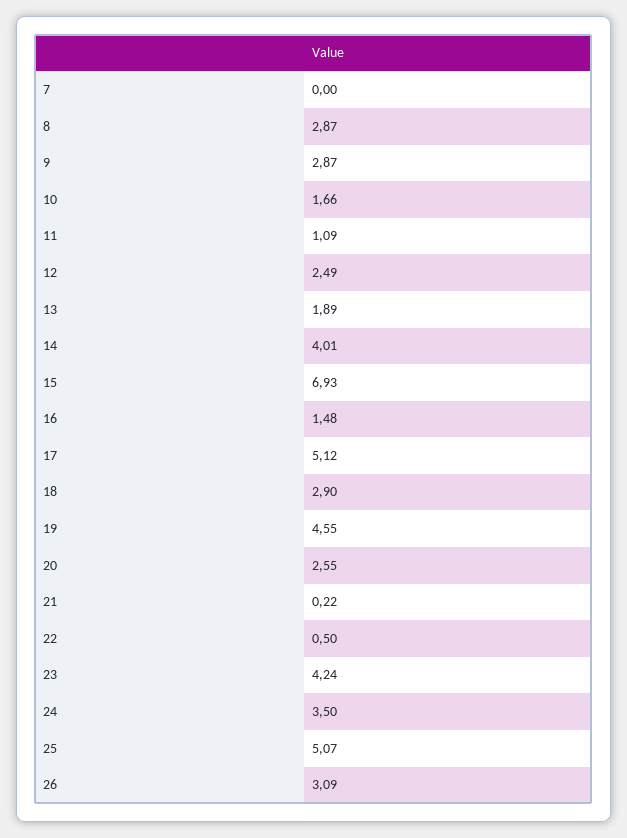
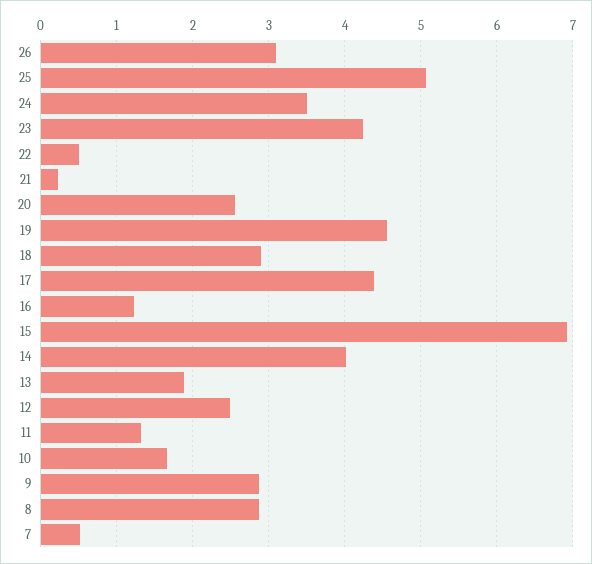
  {
-   "7": 0,
+   "7": 0.5,
    "8": 2.87,
    "9": 2.87,
    "10": 1.66,
-   "11": 1.09,
+   "11": 1.3,
    "12": 2.49,
    "13": 1.89,
    "14": 4.01,
    "15": 6.93,
-   "16": 1.48,
+   "16": 1.2,
-   "17": 5.12,
+   "17": 4.4,
    "18": 2.9,
    "19": 4.55,
    "20": 2.55,
    "21": 0.22,
    "22": 0.5,
    "23": 4.24,
    "24": 3.5,
    "25": 5.07,
    "26": 3.09
  }

